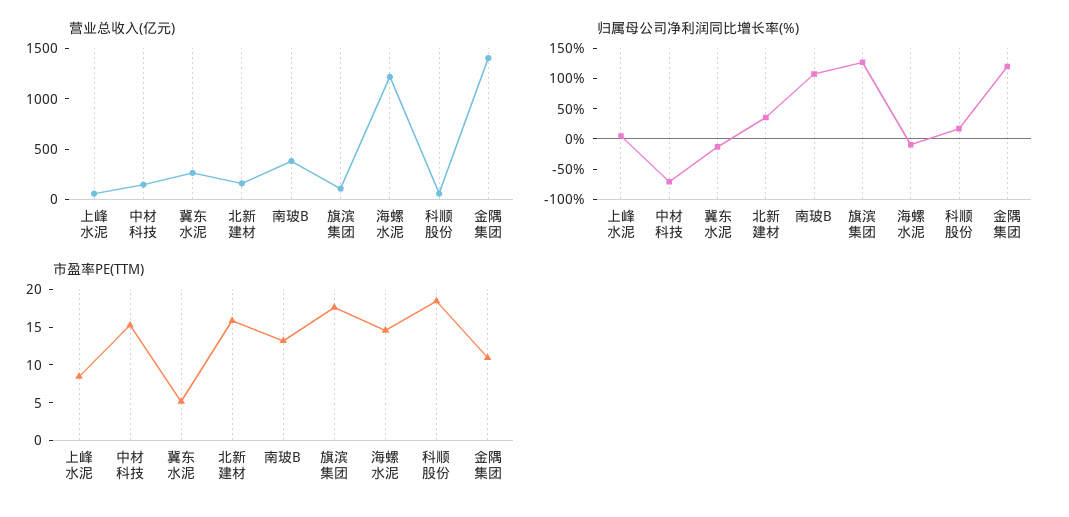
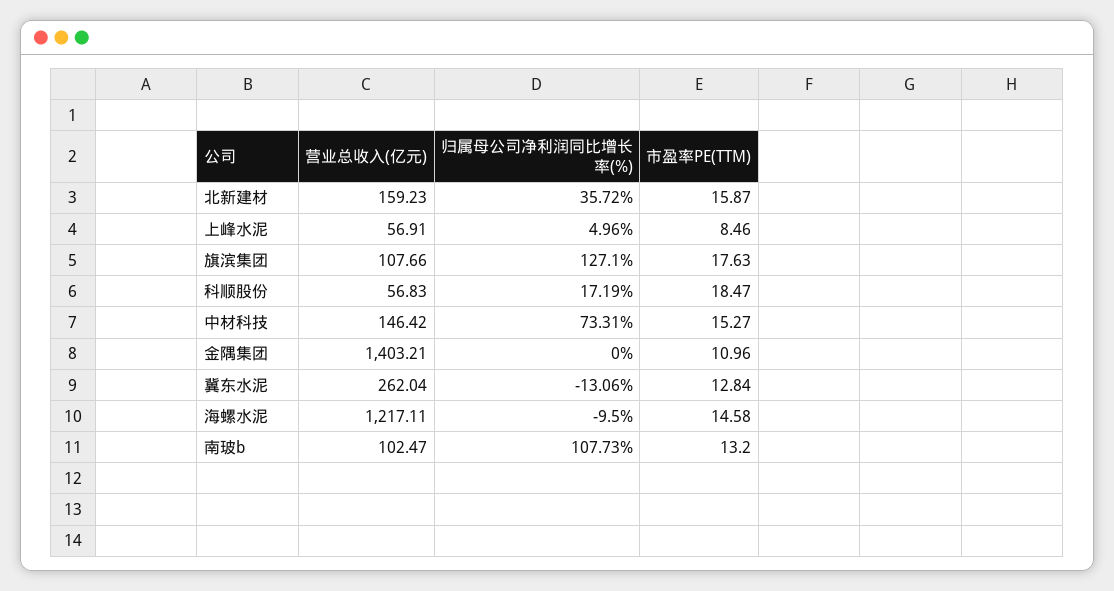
  {
    "营业总收入(亿元)": {
      "上峰水泥": 56.91,
      "中材科技": 146.42,
      "冀东水泥": 262.04,
      "北新建材": 159.23,
-     "南玻B": 400,
+     "南玻B": 102.47,
      "旗滨集团": 107.66,
      "海螺水泥": 1217.11,
      "科顺股份": 56.83,
      "金隅集团": 1403.21
    },
    "归属母公司净利润同比增长率(%)": {
      "上峰水泥": 4.96,
-     "中材科技": -75,
+     "中材科技": 73.31,
      "冀东水泥": -13.06,
      "北新建材": 35.72,
      "南玻B": 107.73,
      "旗滨集团": 127.1,
      "海螺水泥": -9.5,
      "科顺股份": 17.19,
-     "金隅集团": 125
+     "金隅集团": 0
    },
    "市盈率PE(TTM)": {
      "上峰水泥": 8.46,
      "中材科技": 15.27,
-     "冀东水泥": 5,
+     "冀东水泥": 12.84,
      "北新建材": 15.87,
      "南玻B": 13.2,
      "旗滨集团": 17.63,
      "海螺水泥": 14.58,
      "科顺股份": 18.47,
      "金隅集团": 10.96
    }
  }

